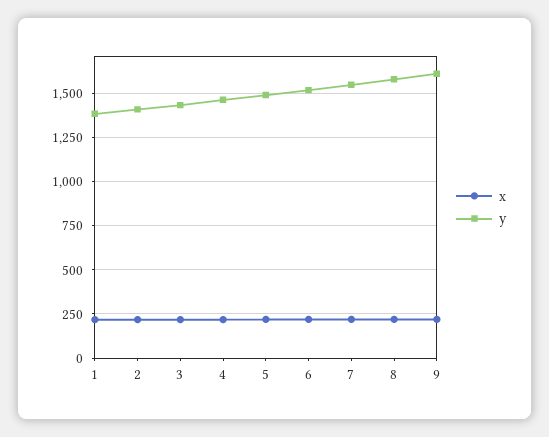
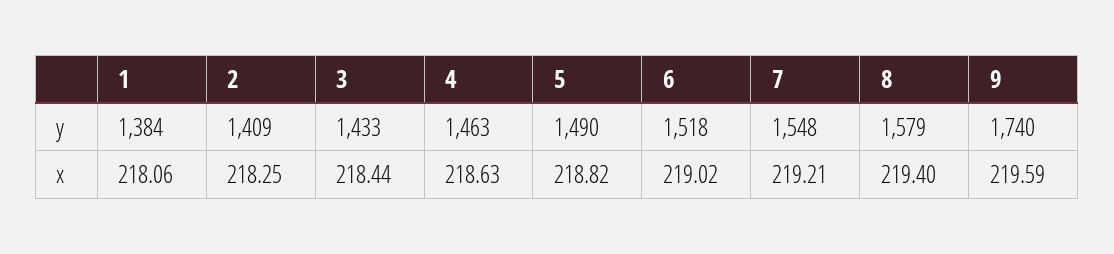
  {
    "x": {
      "1": 218.06,
      "2": 218.25,
      "3": 218.44,
      "4": 218.63,
      "5": 218.82,
      "6": 219.02,
      "7": 219.21,
      "8": 219.4,
      "9": 219.59
    },
    "y": {
      "1": 1384,
      "2": 1409,
      "3": 1433,
      "4": 1463,
      "5": 1490,
      "6": 1518,
      "7": 1548,
      "8": 1579,
-     "9": 1600
+     "9": 1740
    }
  }

